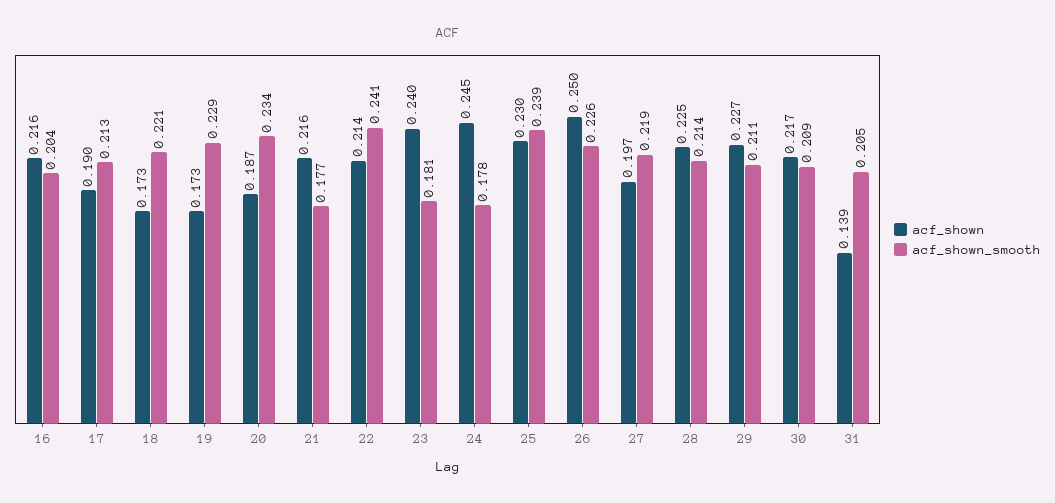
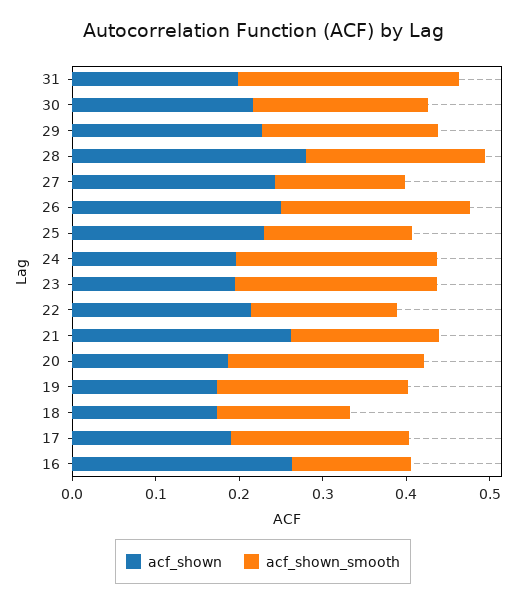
  {
    "acf_shown": {
-     "16": 0.216,
+     "16": 0.26,
      "17": 0.19,
      "18": 0.173,
      "19": 0.173,
      "20": 0.187,
-     "21": 0.216,
+     "21": 0.26,
      "22": 0.214,
-     "23": 0.24,
+     "23": 0.2,
-     "24": 0.245,
+     "24": 0.2,
      "25": 0.23,
      "26": 0.25,
-     "27": 0.197,
+     "27": 0.24,
-     "28": 0.225,
+     "28": 0.28,
      "29": 0.227,
      "30": 0.217,
-     "31": 0.139
+     "31": 0.2
    },
    "acf_shown_smooth": {
-     "16": 0.204,
+     "16": 0.14,
      "17": 0.213,
-     "18": 0.221,
+     "18": 0.16,
      "19": 0.229,
      "20": 0.234,
      "21": 0.177,
-     "22": 0.241,
+     "22": 0.18,
-     "23": 0.181,
+     "23": 0.24,
-     "24": 0.178,
+     "24": 0.24,
-     "25": 0.239,
+     "25": 0.18,
      "26": 0.226,
-     "27": 0.219,
+     "27": 0.16,
      "28": 0.214,
      "29": 0.211,
      "30": 0.209,
-     "31": 0.205
+     "31": 0.26
    }
  }

